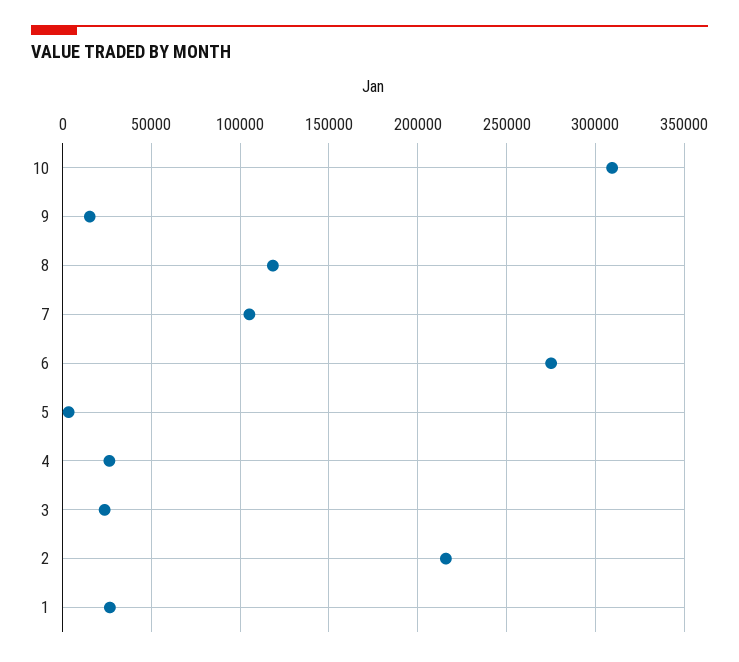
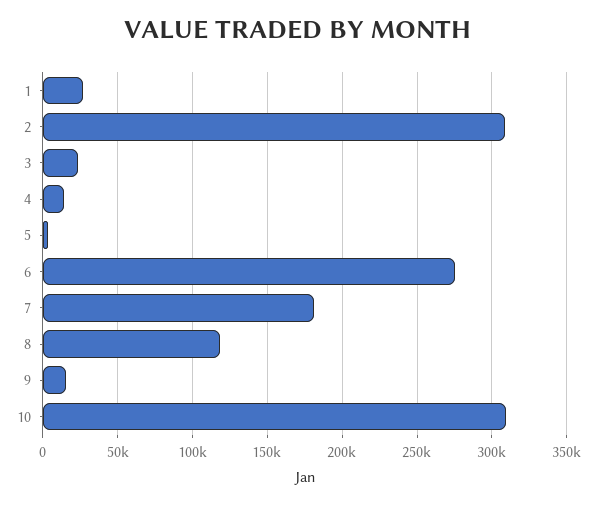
  {
    "10": 310000,
    "9": 15000,
    "8": 120000,
-   "7": 105000,
+   "7": 180000,
    "6": 275000,
    "5": 5000,
-   "4": 25000,
+   "4": 15000,
    "3": 25000,
-   "2": 215000,
+   "2": 310000,
    "1": 25000
  }

